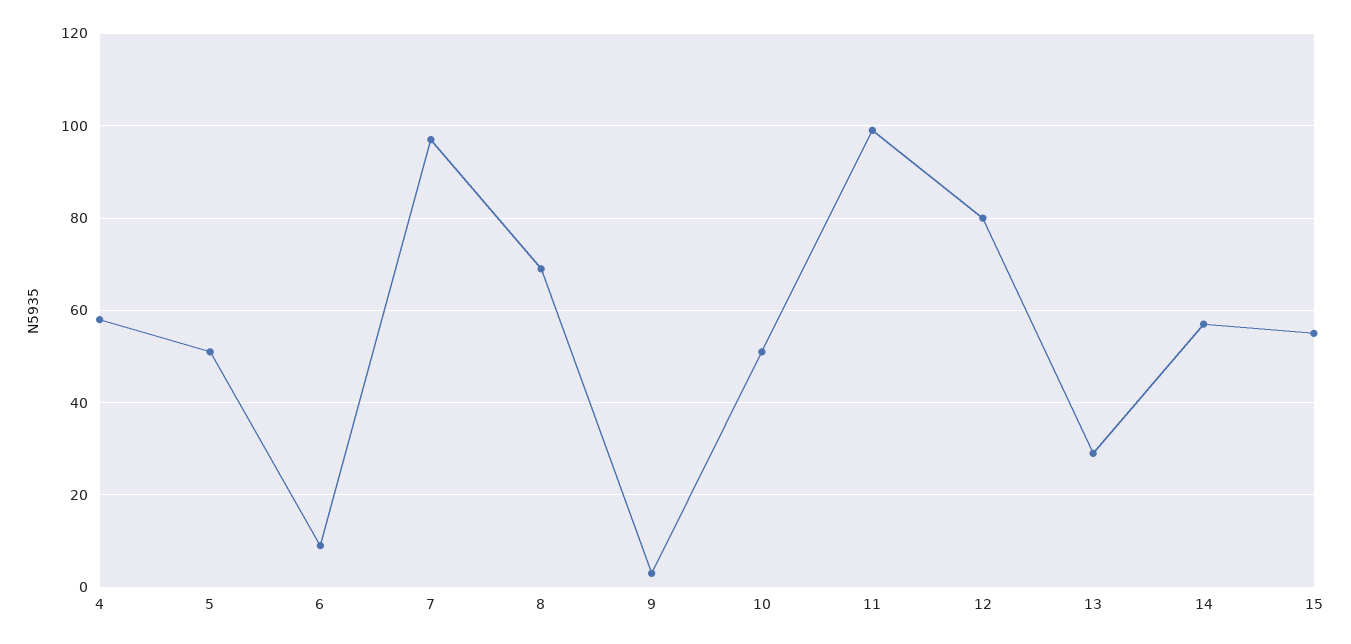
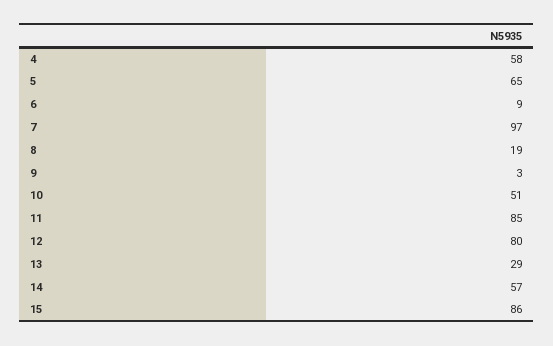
  {
    "4": 58,
-   "5": 50,
+   "5": 65,
    "6": 9,
    "7": 97,
-   "8": 70,
+   "8": 19,
    "9": 3,
    "10": 51,
-   "11": 100,
+   "11": 85,
    "12": 80,
    "13": 29,
    "14": 57,
-   "15": 55
+   "15": 86
  }

